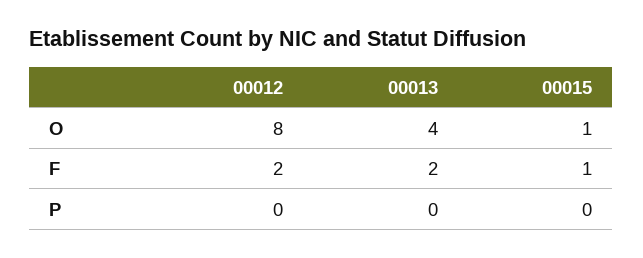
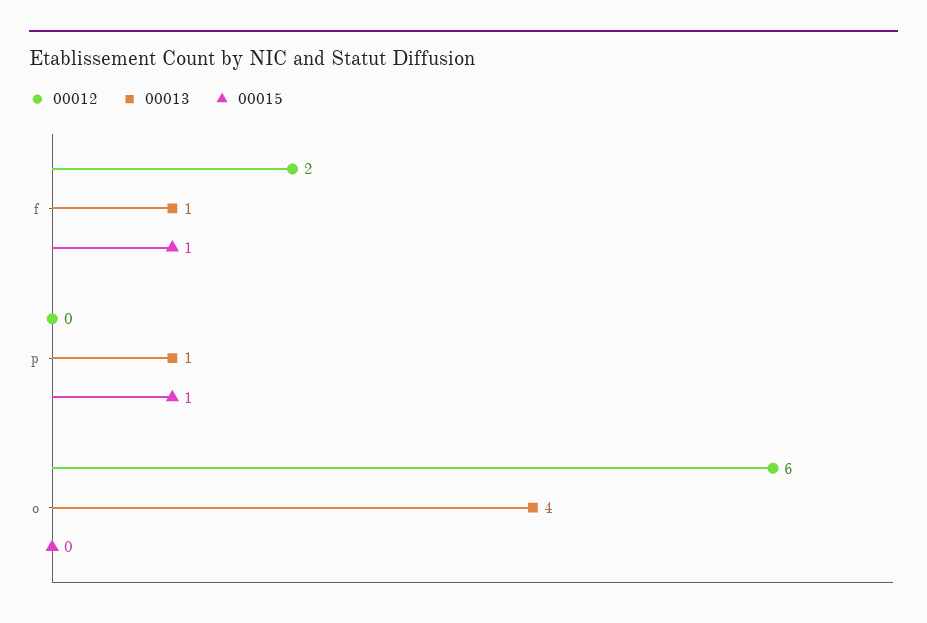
  {
    "00012": {
-     "O": 8,
+     "O": 6,
      "F": 2,
      "P": 0
    },
    "00013": {
      "O": 4,
-     "F": 2,
+     "F": 1,
-     "P": 0
+     "P": 1
    },
    "00015": {
-     "O": 1,
+     "O": 0,
      "F": 1,
-     "P": 0
+     "P": 1
    }
  }

